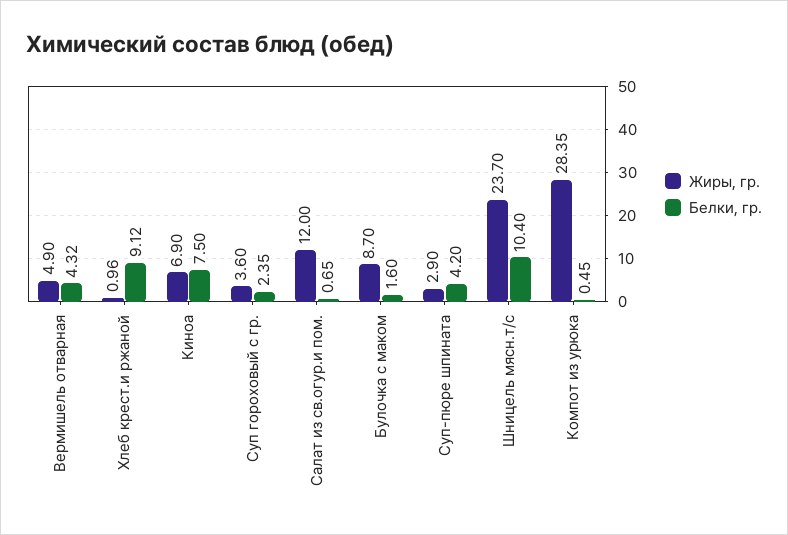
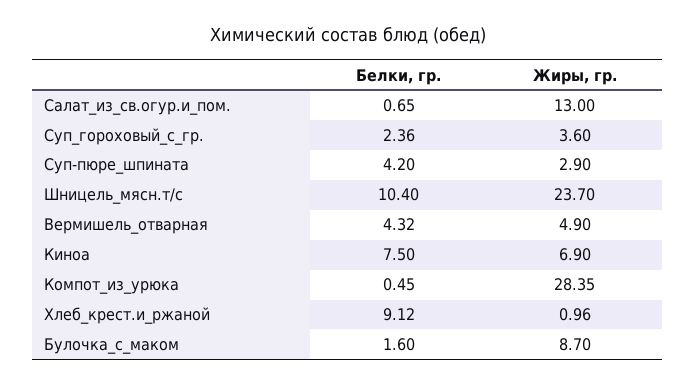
  {
    "Жиры, гр.": {
      "Вермишель отварная": 4.9,
      "Хлеб крест.и ржаной": 0.96,
      "Киноа": 6.9,
      "Суп гороховый с гр.": 3.6,
-     "Салат из св.огур.и пом.": 12,
+     "Салат из св.огур.и пом.": 13,
      "Булочка с маком": 8.7,
      "Суп-пюре шпината": 2.9,
      "Шницель мясн.т/с": 23.7,
      "Компот из урюка": 28.35
    },
    "Белки, гр.": {
      "Вермишель отварная": 4.32,
      "Хлеб крест.и ржаной": 9.12,
      "Киноа": 7.5,
-     "Суп гороховый с гр.": 2.35,
+     "Суп гороховый с гр.": 2.36,
      "Салат из св.огур.и пом.": 0.65,
      "Булочка с маком": 1.6,
      "Суп-пюре шпината": 4.2,
      "Шницель мясн.т/с": 10.4,
      "Компот из урюка": 0.45
    }
  }

